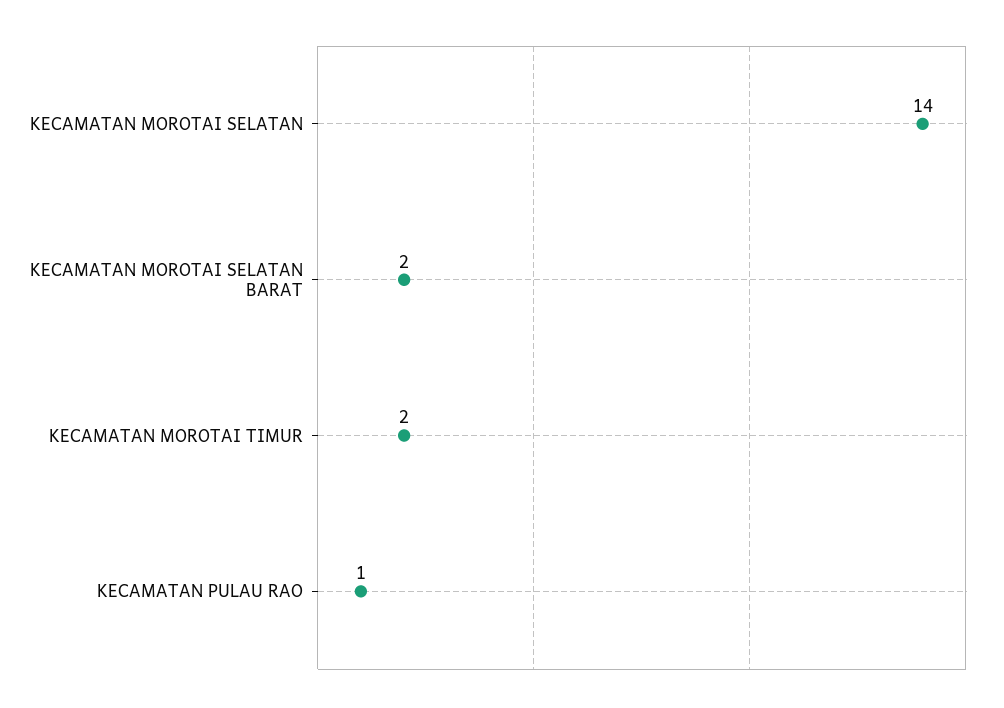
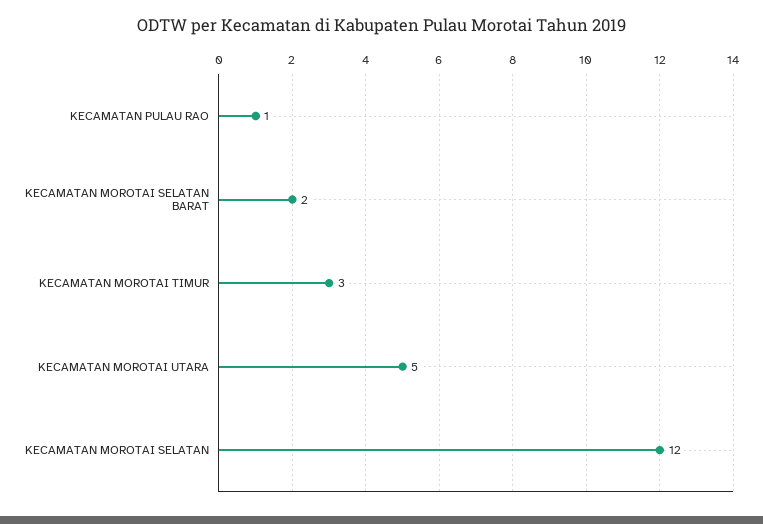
  {
-   "KECAMATAN MOROTAI SELATAN": 14,
+   "KECAMATAN MOROTAI SELATAN": 12,
    "KECAMATAN MOROTAI SELATAN BARAT": 2,
-   "KECAMATAN MOROTAI TIMUR": 2,
+   "KECAMATAN MOROTAI TIMUR": 3,
-   "KECAMATAN PULAU RAO": 1
+   "KECAMATAN PULAU RAO": 1,
+   "KECAMATAN MOROTAI UTARA": 5
  }

